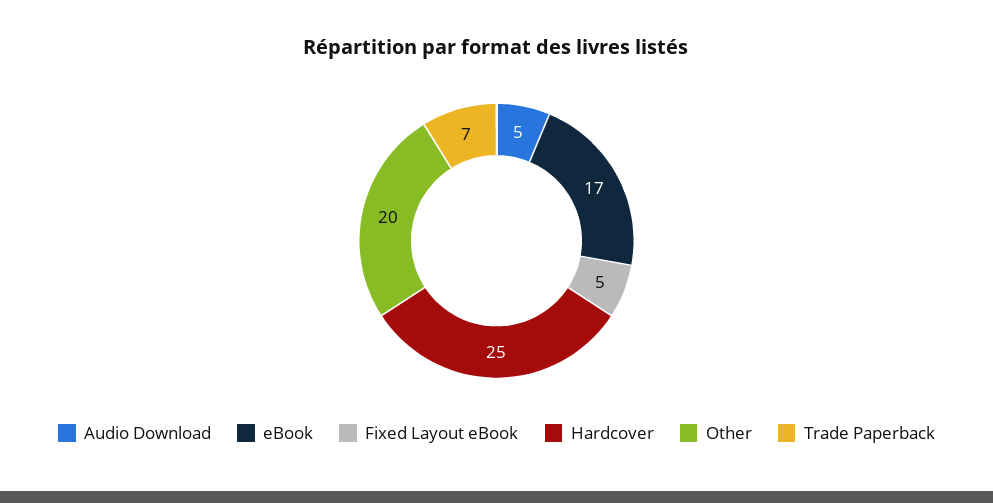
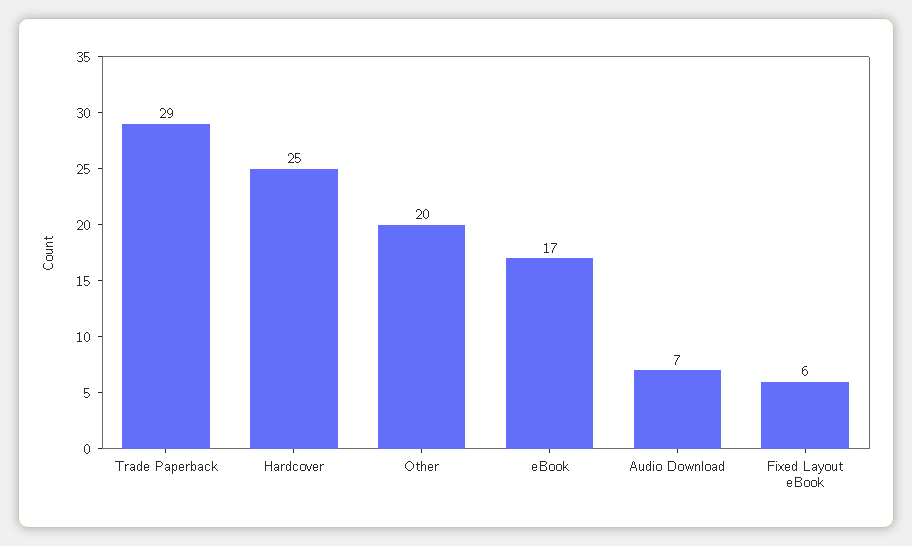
  {
-   "Audio Download": 5,
+   "Audio Download": 7,
    "eBook": 17,
-   "Fixed Layout eBook": 5,
+   "Fixed Layout eBook": 6,
    "Hardcover": 25,
    "Other": 20,
-   "Trade Paperback": 7
+   "Trade Paperback": 29
  }

